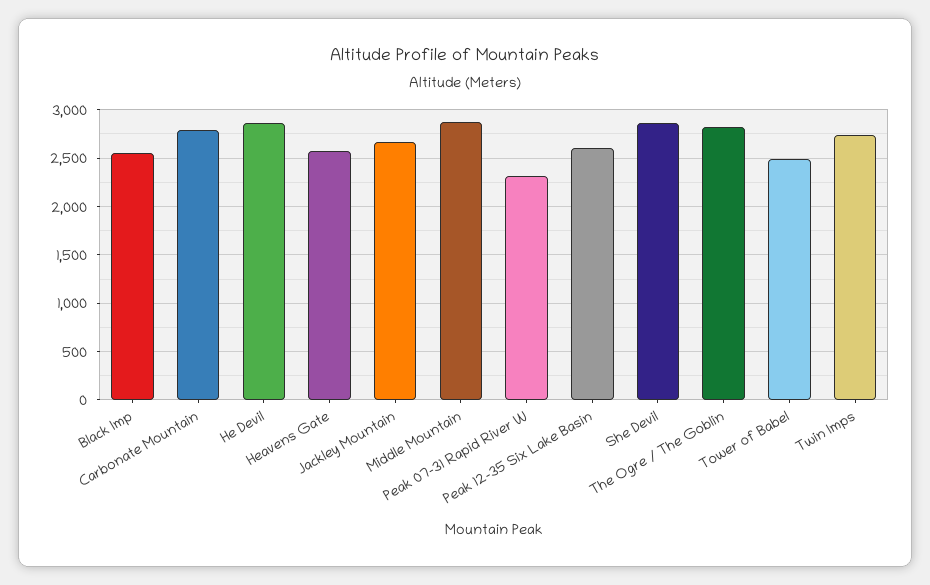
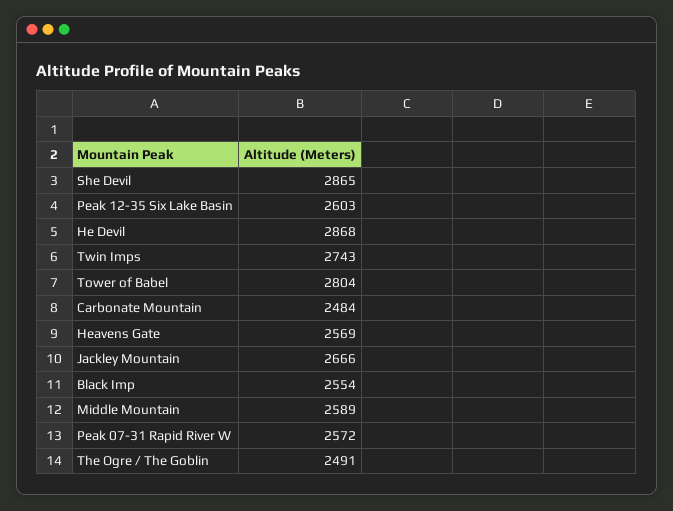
  {
    "Black Imp": 2554,
-   "Carbonate Mountain": 2800,
+   "Carbonate Mountain": 2484,
    "He Devil": 2868,
    "Heavens Gate": 2569,
    "Jackley Mountain": 2666,
-   "Middle Mountain": 2900,
+   "Middle Mountain": 2589,
-   "Peak 07-31 Rapid River W": 2300,
+   "Peak 07-31 Rapid River W": 2572,
    "Peak 12-35 Six Lake Basin": 2603,
    "She Devil": 2865,
-   "The Ogre / The Goblin": 2800,
+   "The Ogre / The Goblin": 2491,
-   "Tower of Babel": 2500,
+   "Tower of Babel": 2804,
    "Twin Imps": 2743
  }

